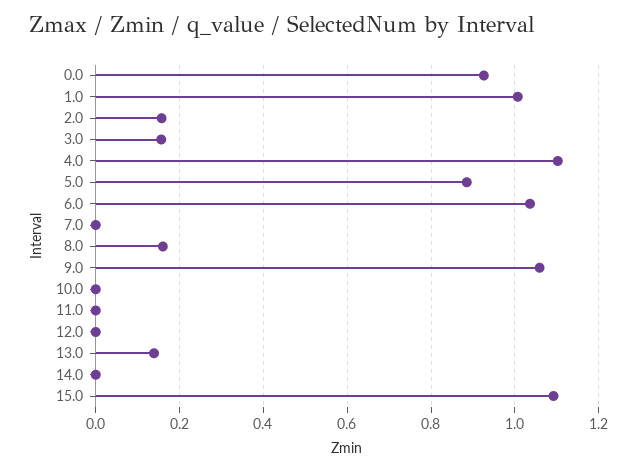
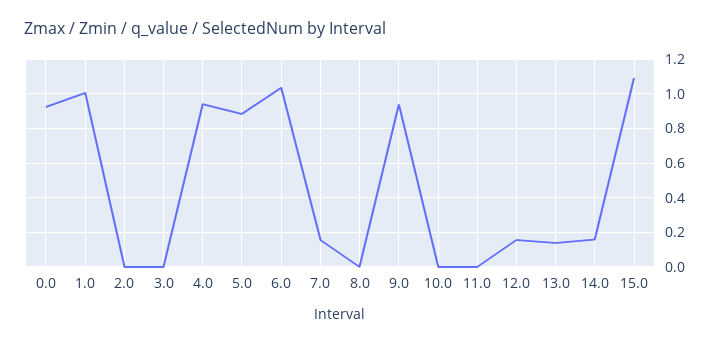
  {
    "0.0": 0.92,
    "1.0": 1,
-   "2.0": 0.16,
+   "2.0": 0,
-   "3.0": 0.16,
+   "3.0": 0,
-   "4.0": 1.1,
+   "4.0": 0.95,
    "5.0": 0.88,
    "6.0": 1.04,
-   "7.0": 0,
+   "7.0": 0.15,
-   "8.0": 0.16,
+   "8.0": 0,
-   "9.0": 1.06,
+   "9.0": 0.95,
    "10.0": 0,
    "11.0": 0,
-   "12.0": 0,
+   "12.0": 0.15,
    "13.0": 0.14,
-   "14.0": 0,
+   "14.0": 0.15,
    "15.0": 1.1
  }

